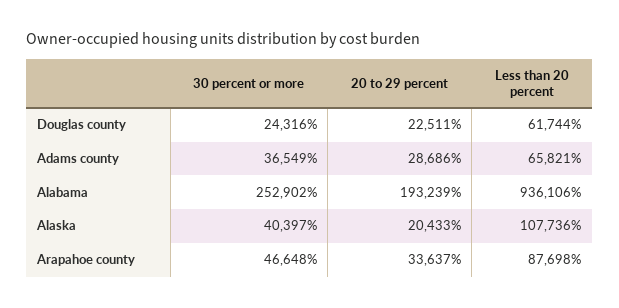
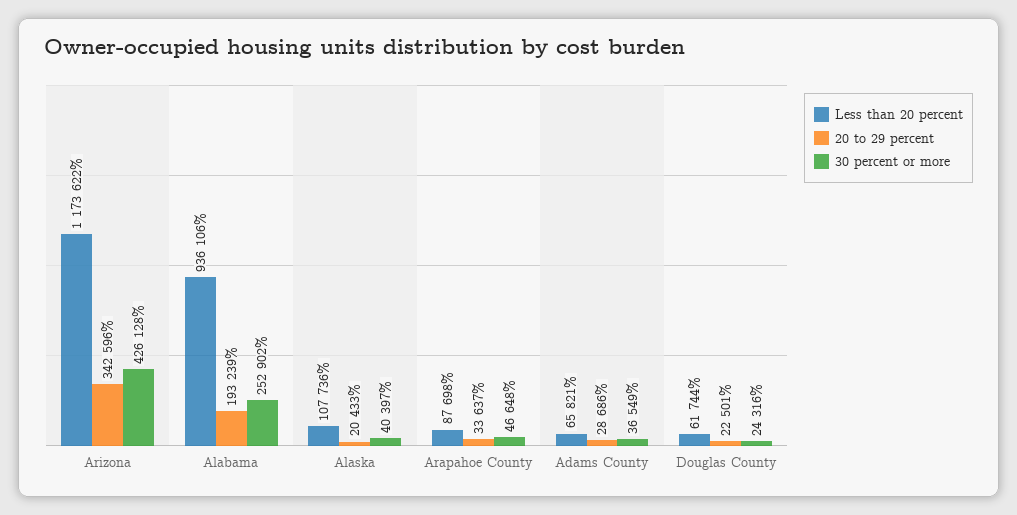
  {
    "30 percent or more": {
      "Douglas county": 24316,
      "Adams county": 36549,
      "Alabama": 252902,
      "Alaska": 40397,
-     "Arapahoe county": 46648
+     "Arapahoe county": 46648,
+     "Arizona": 426128
    },
    "20 to 29 percent": {
-     "Douglas county": 22511,
+     "Douglas county": 22501,
      "Adams county": 28686,
      "Alabama": 193239,
      "Alaska": 20433,
-     "Arapahoe county": 33637
+     "Arapahoe county": 33637,
+     "Arizona": 342596
    },
    "Less than 20 percent": {
      "Douglas county": 61744,
      "Adams county": 65821,
      "Alabama": 936106,
      "Alaska": 107736,
-     "Arapahoe county": 87698
+     "Arapahoe county": 87698,
+     "Arizona": 1173622
    }
  }

